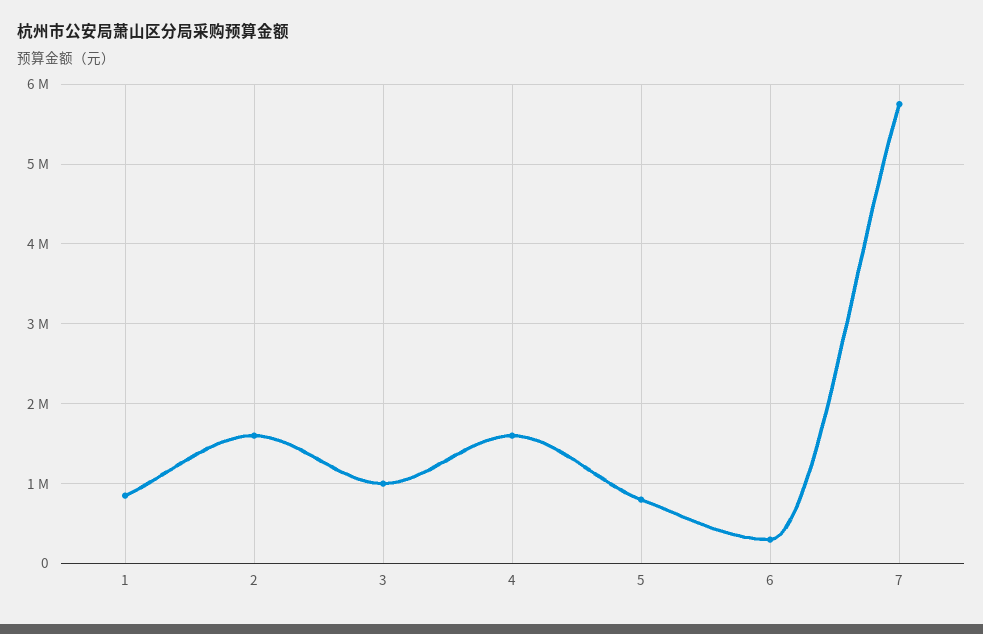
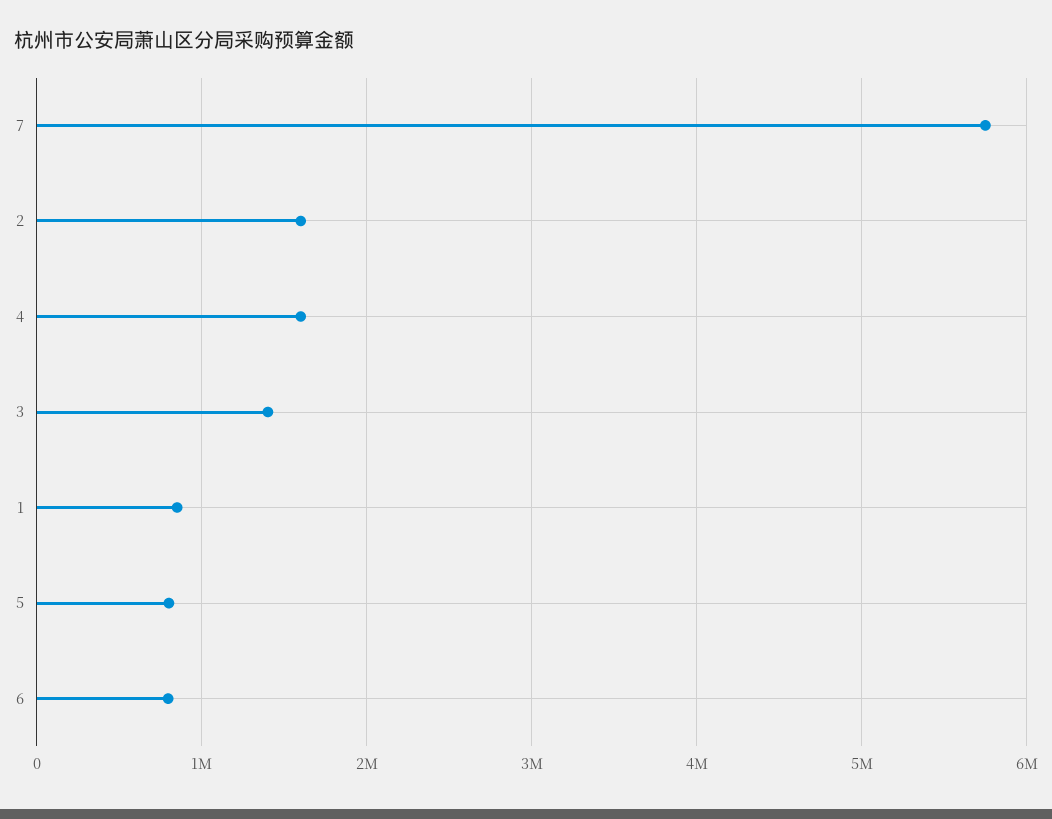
  {
    "1": 900000,
    "2": 1600000,
-   "3": 1000000,
+   "3": 1400000,
    "4": 1600000,
    "5": 800000,
-   "6": 300000,
+   "6": 800000,
    "7": 5800000
  }

